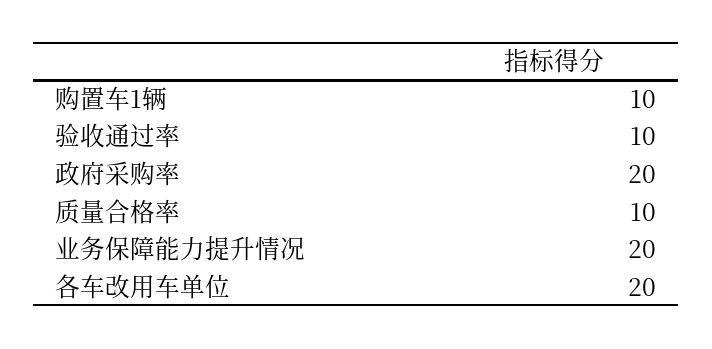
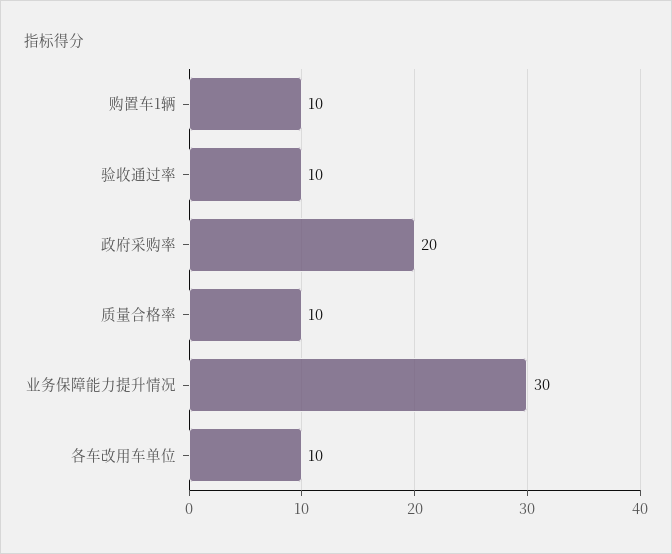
  {
    "购置车1辆": 10,
    "验收通过率": 10,
    "政府采购率": 20,
    "质量合格率": 10,
-   "业务保障能力提升情况": 20,
+   "业务保障能力提升情况": 30,
-   "各车改用车单位": 20
+   "各车改用车单位": 10
  }

